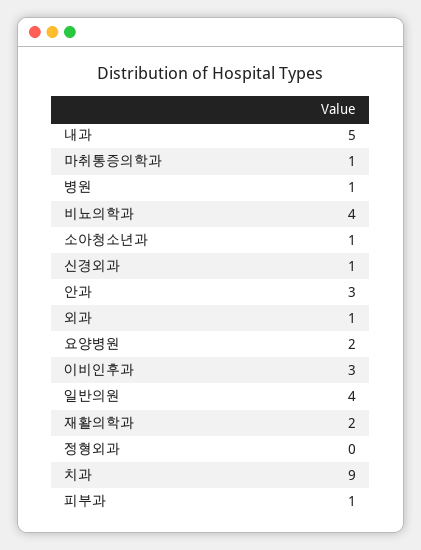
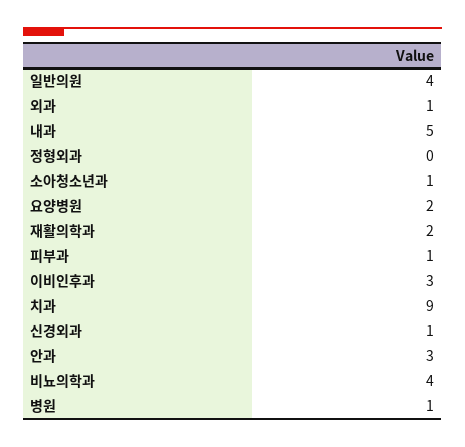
  {
    "내과": 5,
-   "마취통증의학과": 1,
    "병원": 1,
    "비뇨의학과": 4,
    "소아청소년과": 1,
    "신경외과": 1,
    "안과": 3,
    "외과": 1,
    "요양병원": 2,
    "이비인후과": 3,
    "일반의원": 4,
    "재활의학과": 2,
    "정형외과": 0,
    "치과": 9,
    "피부과": 1
  }

